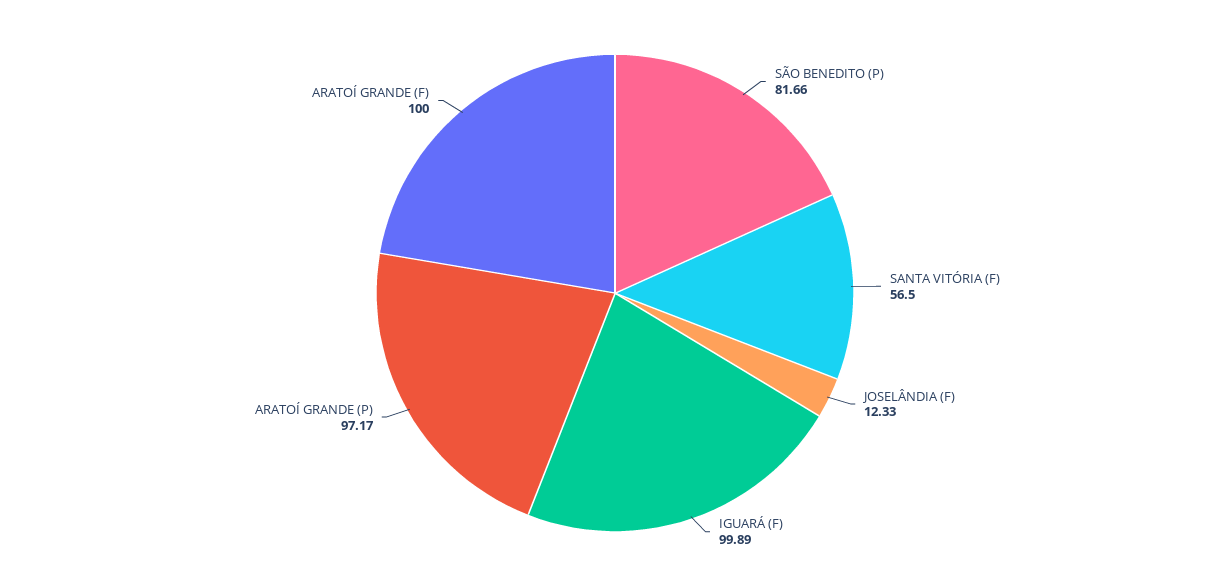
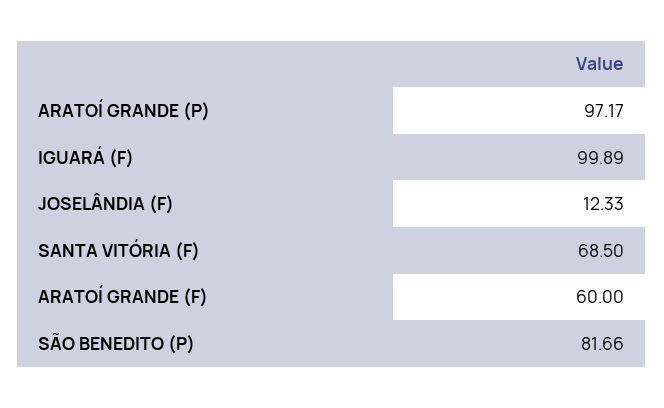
  {
    "SÃO BENEDITO (P)": 81.66,
-   "SANTA VITÓRIA (F)": 56.5,
+   "SANTA VITÓRIA (F)": 68.5,
    "JOSELÂNDIA (F)": 12.33,
    "IGUARÁ (F)": 99.89,
    "ARATOÍ GRANDE (P)": 97.17,
-   "ARATOÍ GRANDE (F)": 100
+   "ARATOÍ GRANDE (F)": 60
  }

